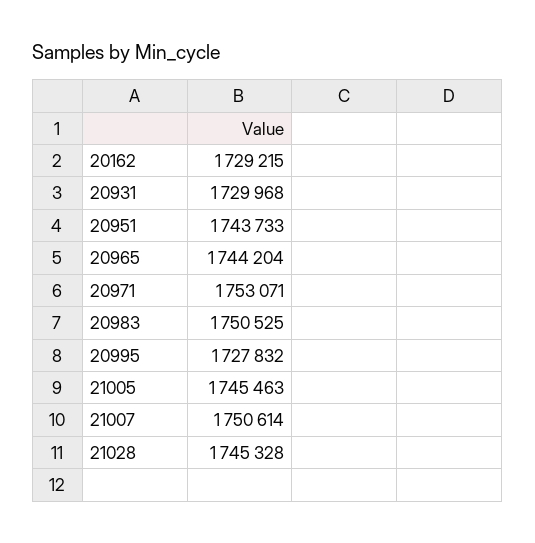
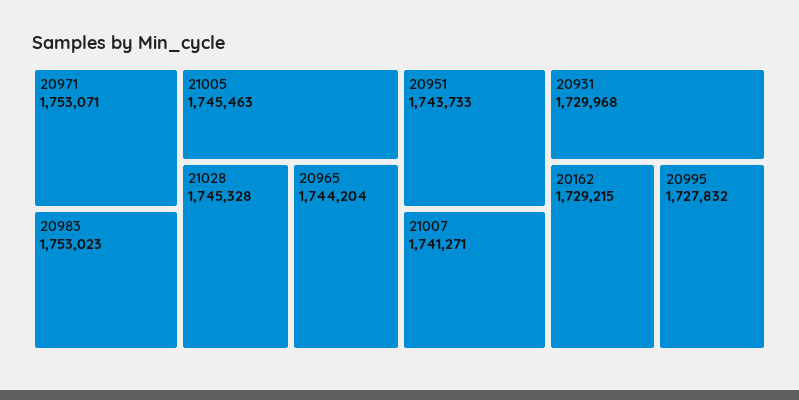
  {
    "20162": 1729215,
    "20931": 1729968,
    "20951": 1743733,
    "20965": 1744204,
    "20971": 1753071,
-   "20983": 1750525,
+   "20983": 1753023,
    "20995": 1727832,
    "21005": 1745463,
-   "21007": 1750614,
+   "21007": 1741271,
    "21028": 1745328
  }

